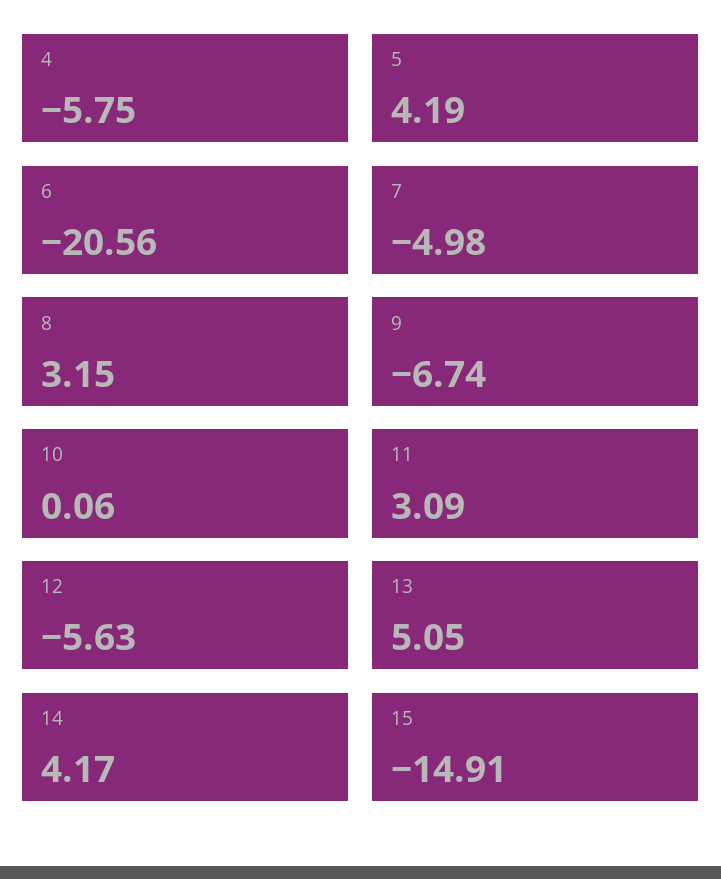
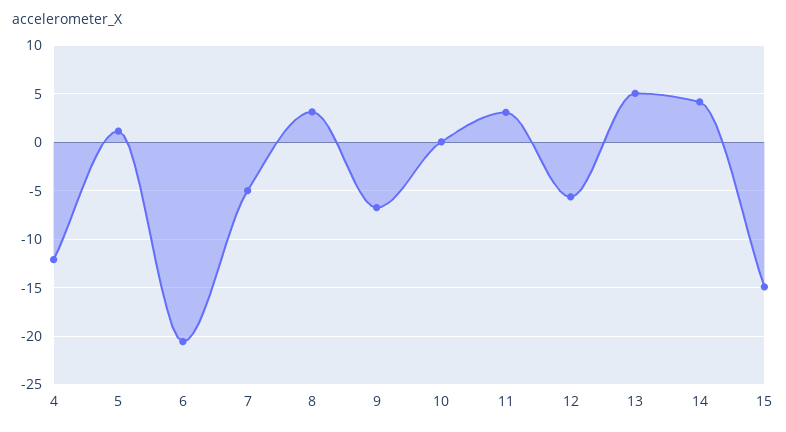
  {
-   "4": -5.75,
+   "4": -12,
-   "5": 4.19,
+   "5": 1,
    "6": -20.56,
    "7": -4.98,
    "8": 3.15,
    "9": -6.74,
    "10": 0.06,
    "11": 3.09,
    "12": -5.63,
    "13": 5.05,
    "14": 4.17,
    "15": -14.91
  }

